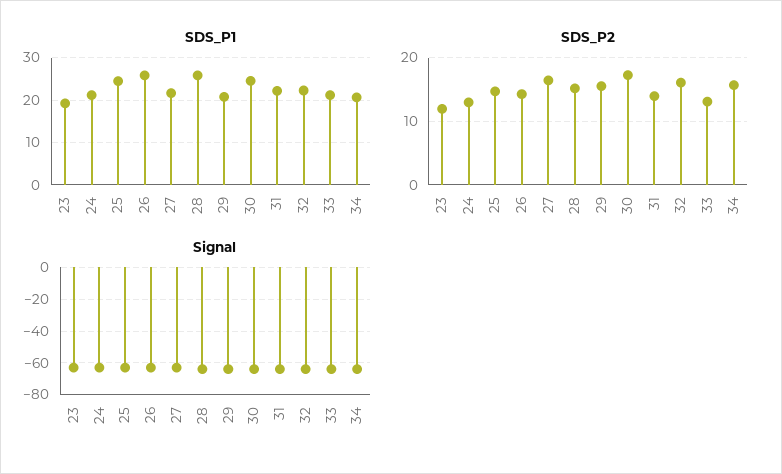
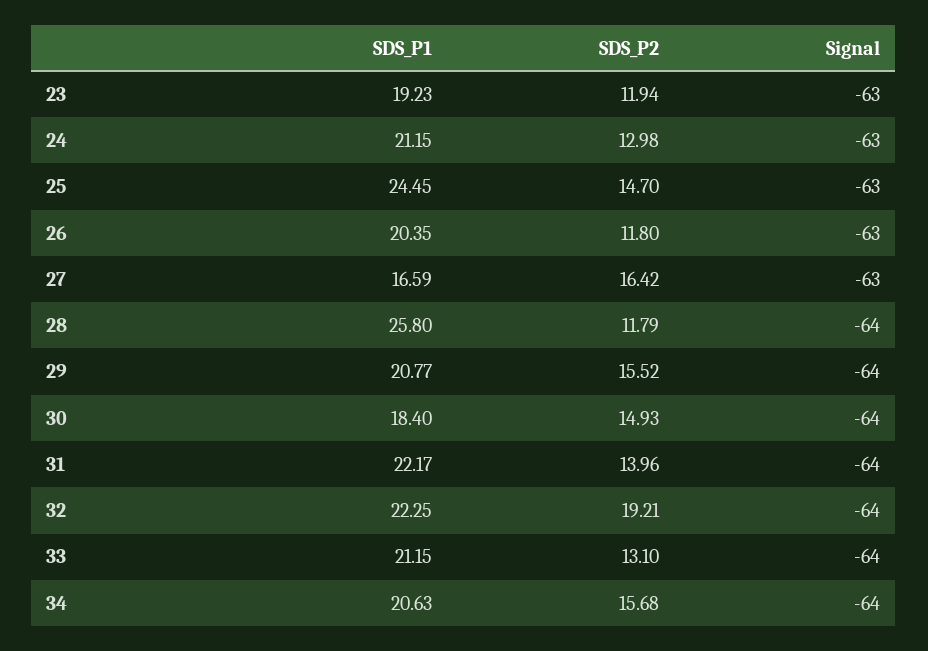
  {
    "SDS_P1": {
      "23": 19.23,
      "24": 21.15,
      "25": 24.45,
-     "26": 26,
+     "26": 20.35,
-     "27": 22,
+     "27": 16.59,
      "28": 25.8,
      "29": 20.77,
-     "30": 24,
+     "30": 18.4,
      "31": 22.17,
      "32": 22.25,
      "33": 21.15,
      "34": 20.63
    },
    "SDS_P2": {
      "23": 11.94,
      "24": 12.98,
      "25": 14.7,
-     "26": 14,
+     "26": 11.8,
      "27": 16.42,
-     "28": 15,
+     "28": 11.79,
      "29": 15.52,
-     "30": 17,
+     "30": 14.93,
      "31": 13.96,
-     "32": 16,
+     "32": 19.21,
      "33": 13.1,
      "34": 15.68
    },
    "Signal": {
      "23": -63,
      "24": -63,
      "25": -63,
      "26": -63,
      "27": -63,
      "28": -64,
      "29": -64,
      "30": -64,
      "31": -64,
      "32": -64,
      "33": -64,
      "34": -64
    }
  }

